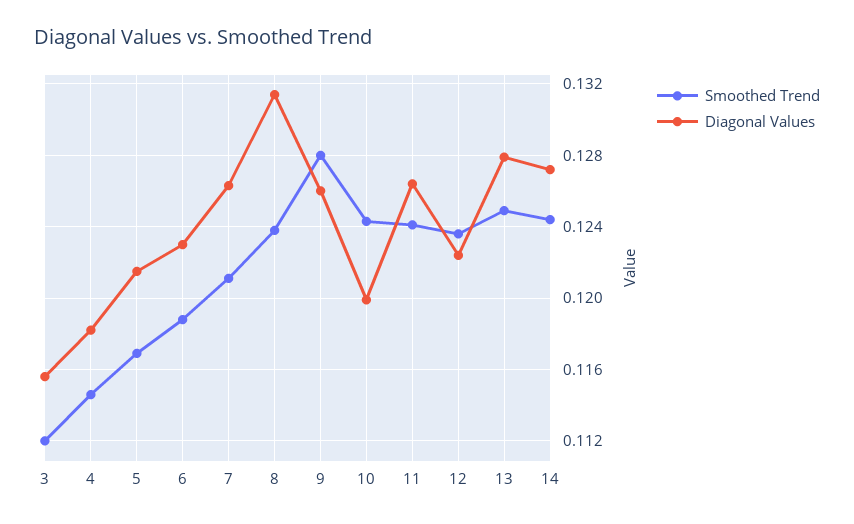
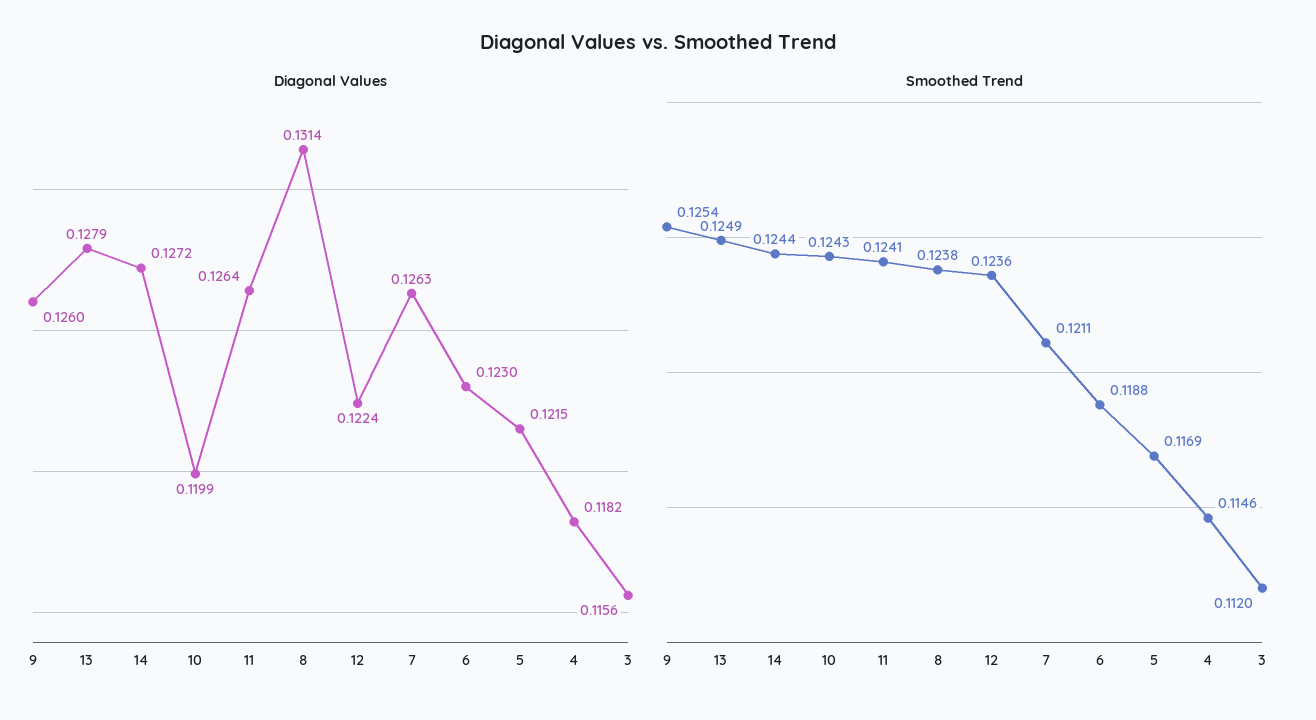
  {
    "Smoothed Trend": {
      "3": 0.112,
      "4": 0.1146,
      "5": 0.1169,
      "6": 0.1188,
      "7": 0.1211,
      "8": 0.1238,
-     "9": 0.128,
+     "9": 0.1254,
      "10": 0.1243,
      "11": 0.1241,
      "12": 0.1236,
      "13": 0.1249,
      "14": 0.1244
    },
    "Diagonal Values": {
      "3": 0.1156,
      "4": 0.1182,
      "5": 0.1215,
      "6": 0.123,
      "7": 0.1263,
      "8": 0.1314,
      "9": 0.126,
      "10": 0.1199,
      "11": 0.1264,
      "12": 0.1224,
      "13": 0.1279,
      "14": 0.1272
    }
  }

